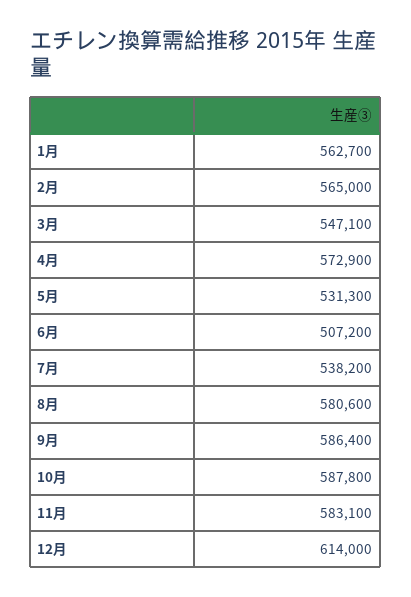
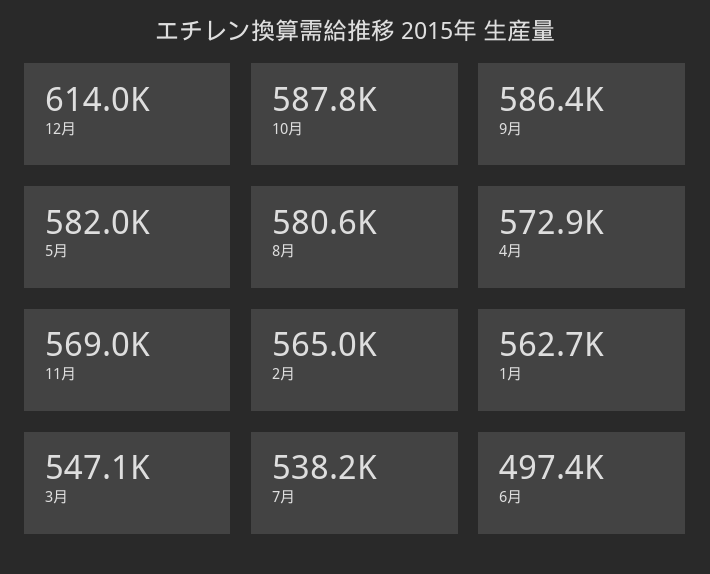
  {
    "1月": 562700,
    "2月": 565000,
    "3月": 547100,
    "4月": 572900,
-   "5月": 531300,
+   "5月": 582000,
-   "6月": 507200,
+   "6月": 497400,
    "7月": 538200,
    "8月": 580600,
    "9月": 586400,
    "10月": 587800,
-   "11月": 583100,
+   "11月": 569000,
    "12月": 614000
  }

